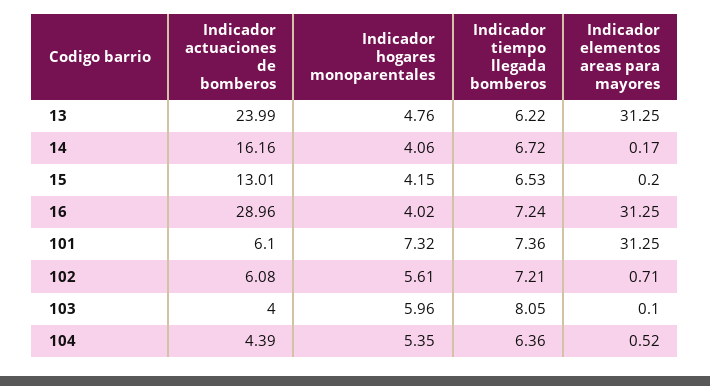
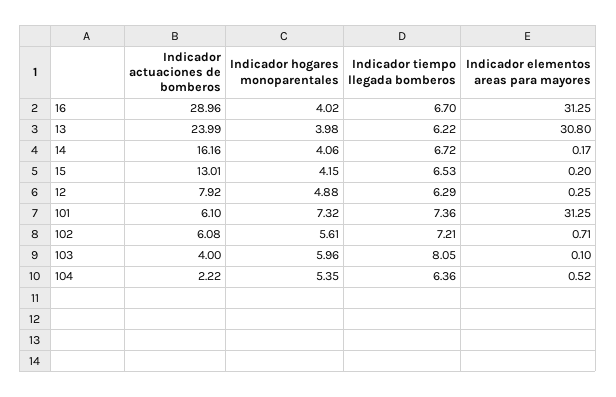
  {
    "Indicador actuaciones de bomberos": {
      "13": 23.99,
      "14": 16.16,
      "15": 13.01,
      "16": 28.96,
      "101": 6.1,
      "102": 6.08,
      "103": 4,
-     "104": 4.39
+     "104": 2.22,
+     "12": 7.92
    },
    "Indicador hogares monoparentales": {
-     "13": 4.76,
+     "13": 3.98,
      "14": 4.06,
      "15": 4.15,
      "16": 4.02,
      "101": 7.32,
      "102": 5.61,
      "103": 5.96,
-     "104": 5.35
+     "104": 5.35,
+     "12": 4.88
    },
    "Indicador tiempo llegada bomberos": {
      "13": 6.22,
      "14": 6.72,
      "15": 6.53,
-     "16": 7.24,
+     "16": 6.7,
      "101": 7.36,
      "102": 7.21,
      "103": 8.05,
-     "104": 6.36
+     "104": 6.36,
+     "12": 6.29
    },
    "Indicador elementos areas para mayores": {
-     "13": 31.25,
+     "13": 30.8,
      "14": 0.17,
      "15": 0.2,
      "16": 31.25,
      "101": 31.25,
      "102": 0.71,
      "103": 0.1,
-     "104": 0.52
+     "104": 0.52,
+     "12": 0.25
    }
  }

